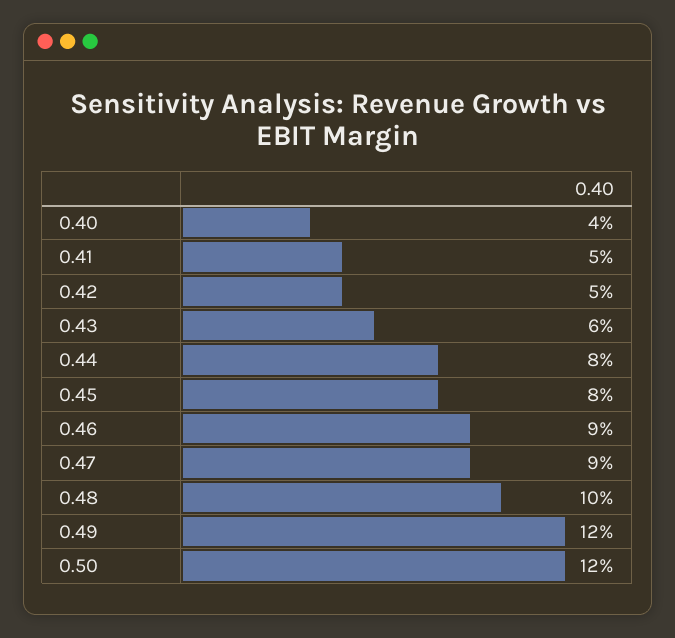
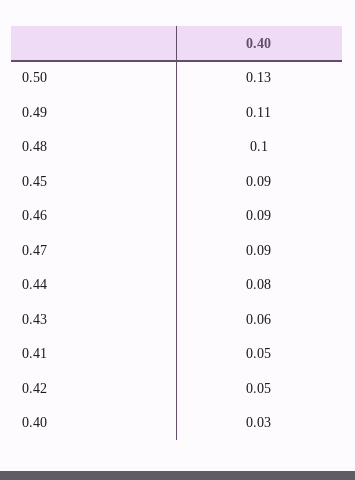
  {
-   "0.40": 0.04,
+   "0.40": 0.03,
    "0.41": 0.05,
    "0.42": 0.05,
    "0.43": 0.06,
    "0.44": 0.08,
-   "0.45": 0.08,
+   "0.45": 0.09,
    "0.46": 0.09,
    "0.47": 0.09,
    "0.48": 0.1,
-   "0.49": 0.12,
+   "0.49": 0.11,
-   "0.50": 0.12
+   "0.50": 0.13
  }

